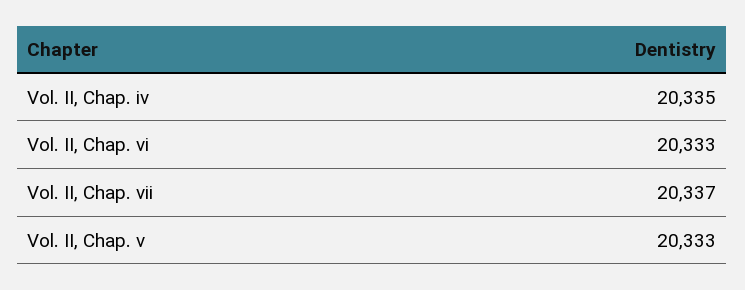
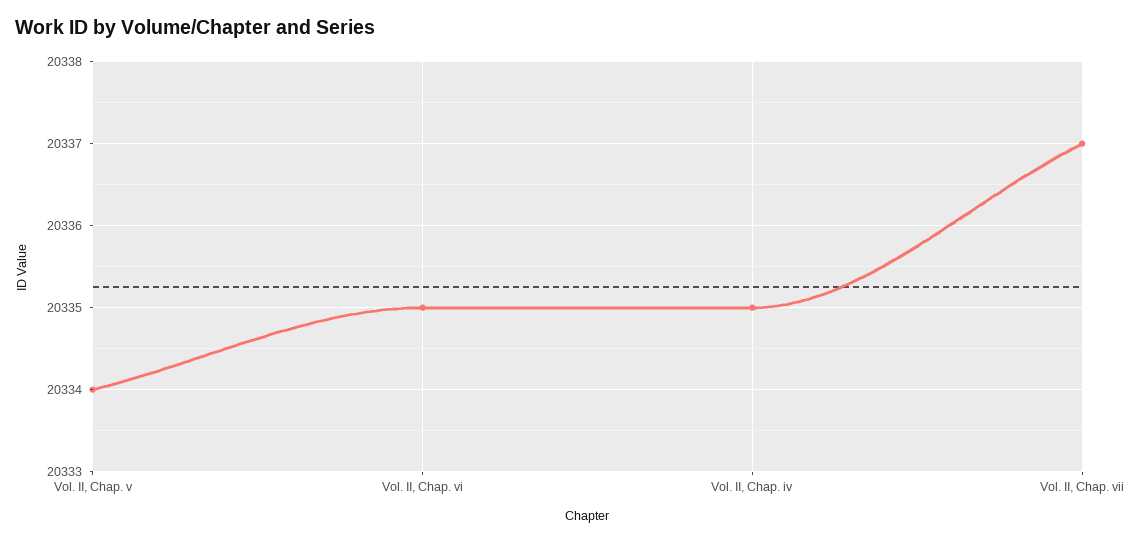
  {
    "Vol. II, Chap. iv": 20335,
-   "Vol. II, Chap. vi": 20333,
+   "Vol. II, Chap. vi": 20335,
    "Vol. II, Chap. vii": 20337,
-   "Vol. II, Chap. v": 20333
+   "Vol. II, Chap. v": 20334
  }

